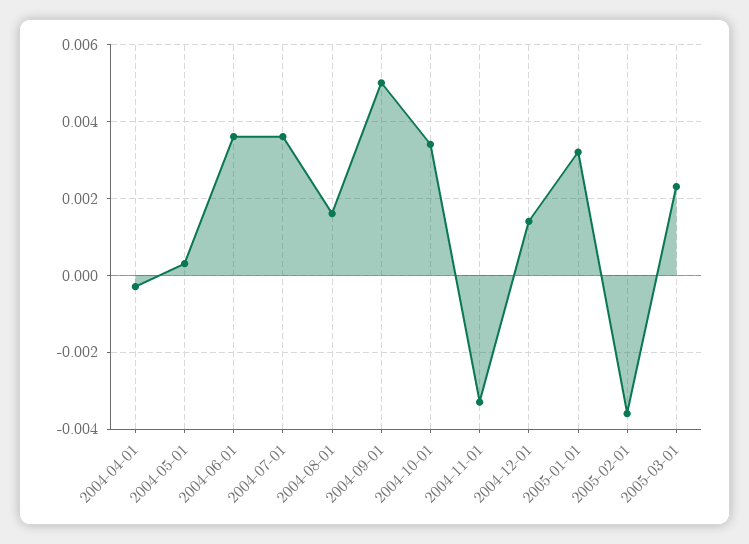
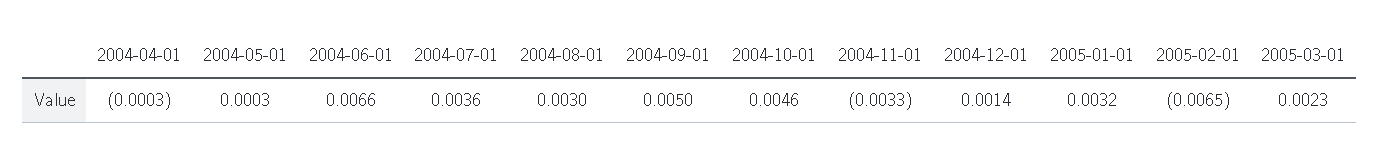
  {
    "2004-04-01": -0.0003,
    "2004-05-01": 0.0003,
-   "2004-06-01": 0.0035,
+   "2004-06-01": 0.0066,
    "2004-07-01": 0.0036,
-   "2004-08-01": 0.0015,
+   "2004-08-01": 0.003,
    "2004-09-01": 0.005,
-   "2004-10-01": 0.0035,
+   "2004-10-01": 0.0046,
    "2004-11-01": -0.0033,
    "2004-12-01": 0.0014,
    "2005-01-01": 0.0032,
-   "2005-02-01": -0.0035,
+   "2005-02-01": -0.0065,
    "2005-03-01": 0.0023
  }

